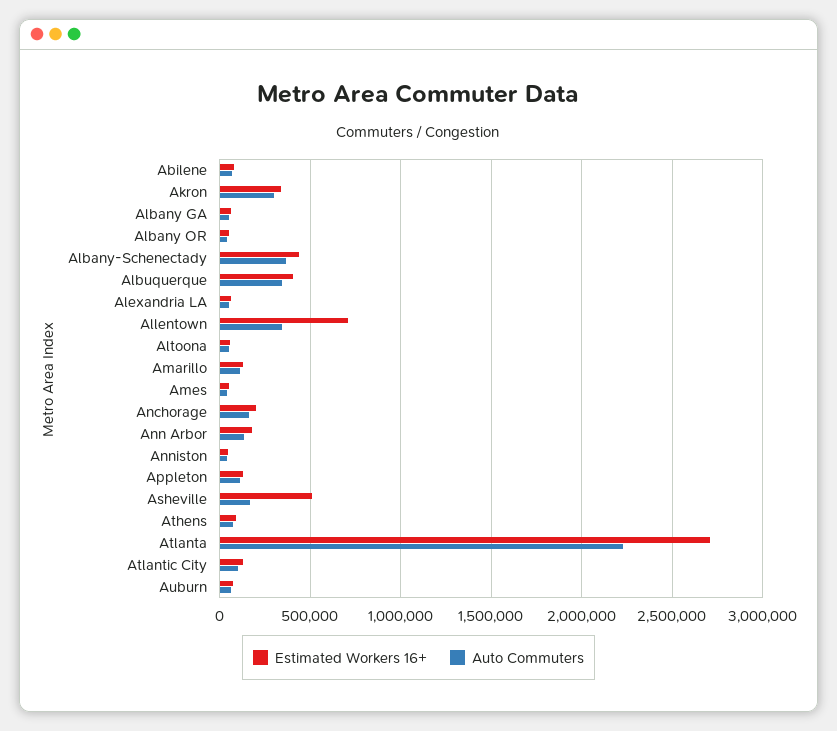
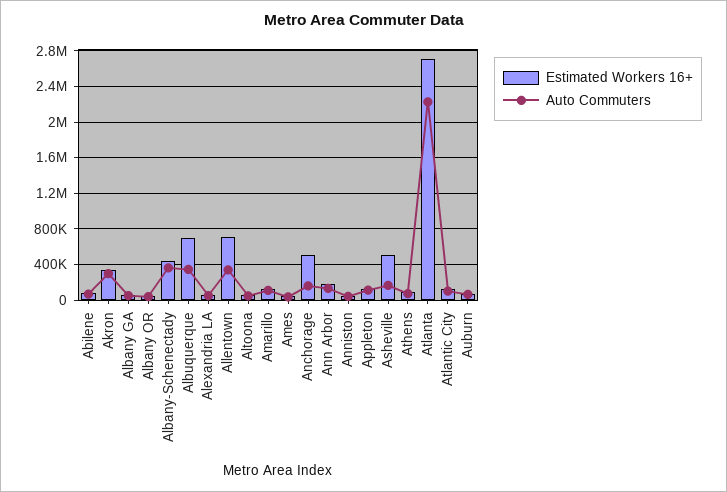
  {
    "Estimated Workers 16+": {
      "Abilene": 100000,
      "Akron": 350000,
      "Albany GA": 50000,
      "Albany OR": 50000,
      "Albany-Schenectady": 450000,
-     "Albuquerque": 400000,
+     "Albuquerque": 700000,
      "Alexandria LA": 50000,
      "Allentown": 700000,
      "Altoona": 50000,
      "Amarillo": 150000,
      "Ames": 50000,
-     "Anchorage": 200000,
+     "Anchorage": 500000,
      "Ann Arbor": 200000,
      "Anniston": 50000,
      "Appleton": 150000,
      "Asheville": 500000,
      "Athens": 100000,
      "Atlanta": 2700000,
      "Atlantic City": 150000,
      "Auburn": 50000
    },
    "Auto Commuters": {
      "Abilene": 50000,
      "Akron": 300000,
      "Albany GA": 50000,
      "Albany OR": 50000,
      "Albany-Schenectady": 350000,
      "Albuquerque": 350000,
      "Alexandria LA": 50000,
      "Allentown": 350000,
      "Altoona": 50000,
      "Amarillo": 100000,
      "Ames": 50000,
      "Anchorage": 150000,
      "Ann Arbor": 150000,
      "Anniston": 50000,
      "Appleton": 100000,
      "Asheville": 150000,
      "Athens": 50000,
      "Atlanta": 2250000,
      "Atlantic City": 100000,
      "Auburn": 50000
    }
  }

